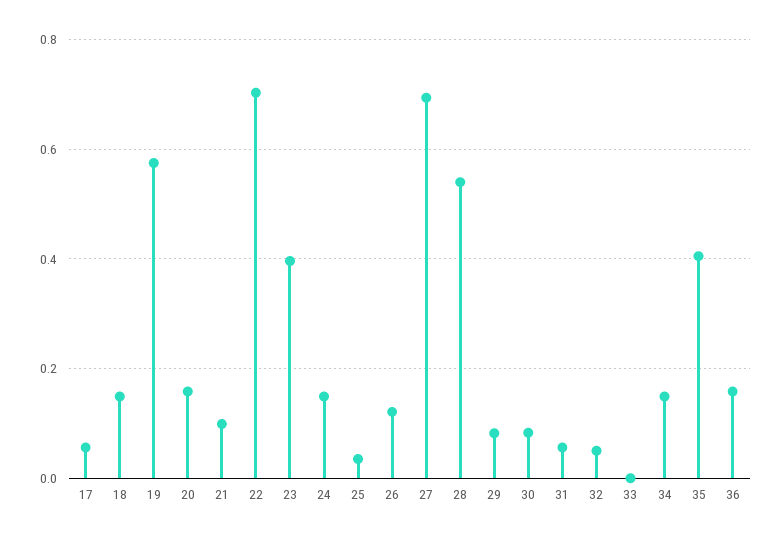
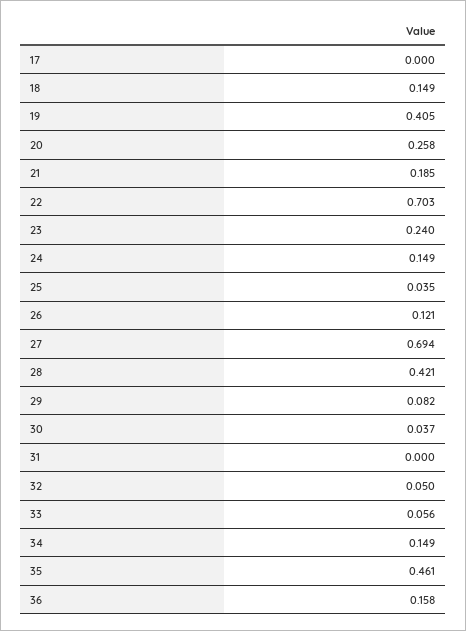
  {
-   "17": 0.06,
+   "17": 0,
    "18": 0.149,
-   "19": 0.58,
+   "19": 0.405,
-   "20": 0.16,
+   "20": 0.258,
-   "21": 0.1,
+   "21": 0.185,
    "22": 0.703,
-   "23": 0.4,
+   "23": 0.24,
    "24": 0.149,
    "25": 0.035,
    "26": 0.121,
    "27": 0.694,
-   "28": 0.54,
+   "28": 0.421,
    "29": 0.082,
-   "30": 0.08,
+   "30": 0.037,
-   "31": 0.06,
+   "31": 0,
    "32": 0.05,
-   "33": 0,
+   "33": 0.056,
    "34": 0.149,
-   "35": 0.4,
+   "35": 0.461,
    "36": 0.158
  }

